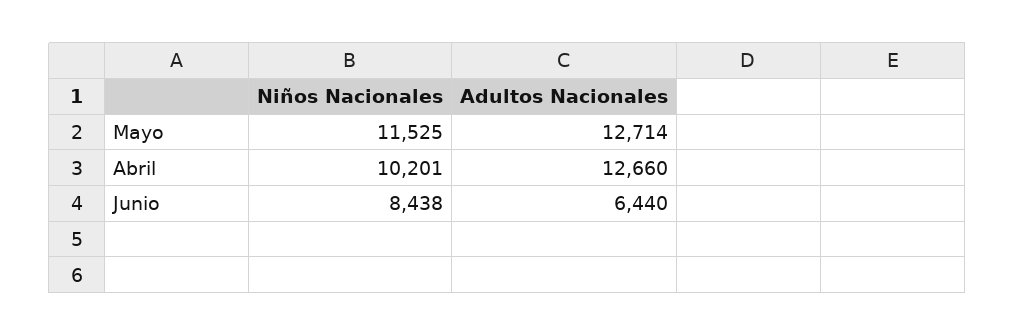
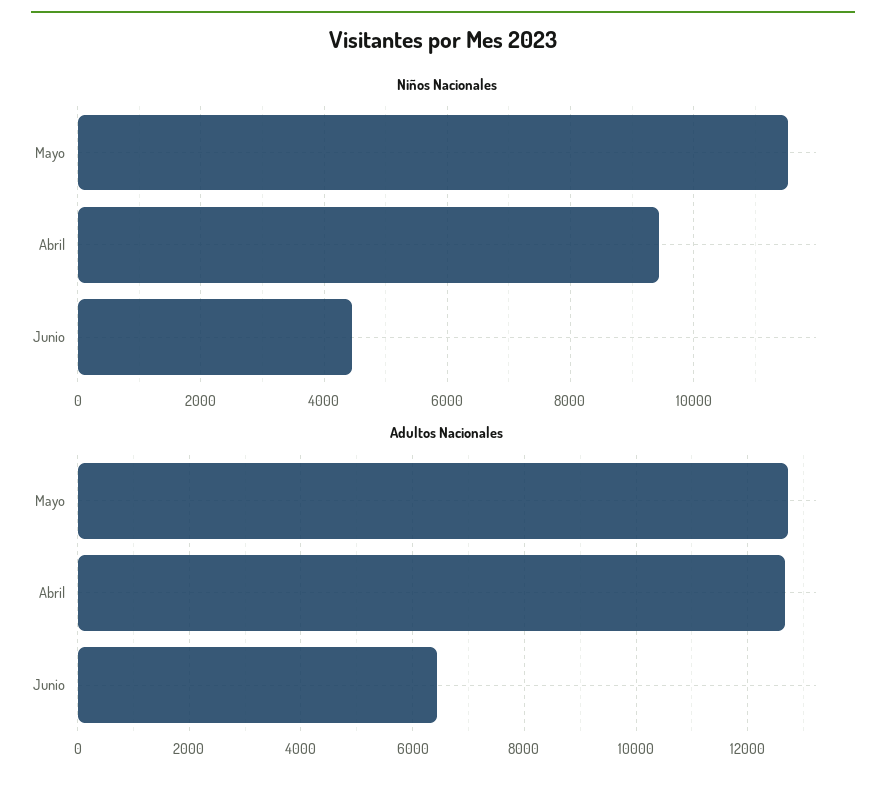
  {
    "Niños Nacionales": {
      "Mayo": 11525,
-     "Abril": 10201,
+     "Abril": 9400,
-     "Junio": 8438
+     "Junio": 4400
    },
    "Adultos Nacionales": {
      "Mayo": 12714,
      "Abril": 12660,
      "Junio": 6440
    }
  }

